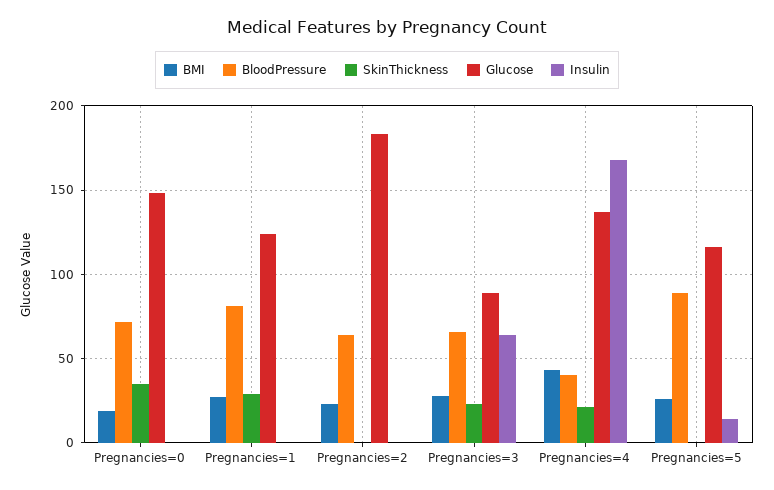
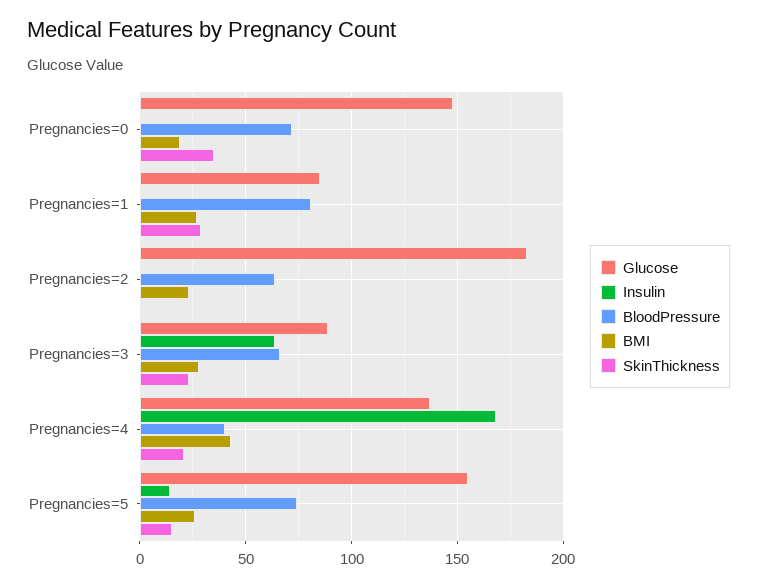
  {
    "BMI": {
      "Pregnancies=0": 20,
      "Pregnancies=1": 25,
      "Pregnancies=2": 25,
      "Pregnancies=3": 30,
      "Pregnancies=4": 45,
      "Pregnancies=5": 25
    },
    "BloodPressure": {
      "Pregnancies=0": 70,
      "Pregnancies=1": 80,
      "Pregnancies=2": 65,
      "Pregnancies=3": 65,
      "Pregnancies=4": 40,
-     "Pregnancies=5": 90
+     "Pregnancies=5": 75
    },
    "SkinThickness": {
      "Pregnancies=0": 35,
      "Pregnancies=1": 30,
      "Pregnancies=2": 0,
      "Pregnancies=3": 25,
      "Pregnancies=4": 20,
-     "Pregnancies=5": 0
+     "Pregnancies=5": 15
    },
    "Glucose": {
      "Pregnancies=0": 150,
-     "Pregnancies=1": 125,
+     "Pregnancies=1": 85,
      "Pregnancies=2": 185,
      "Pregnancies=3": 90,
      "Pregnancies=4": 135,
-     "Pregnancies=5": 115
+     "Pregnancies=5": 155
    },
    "Insulin": {
      "Pregnancies=0": 0,
      "Pregnancies=1": 0,
      "Pregnancies=2": 0,
      "Pregnancies=3": 65,
      "Pregnancies=4": 170,
      "Pregnancies=5": 15
    }
  }

